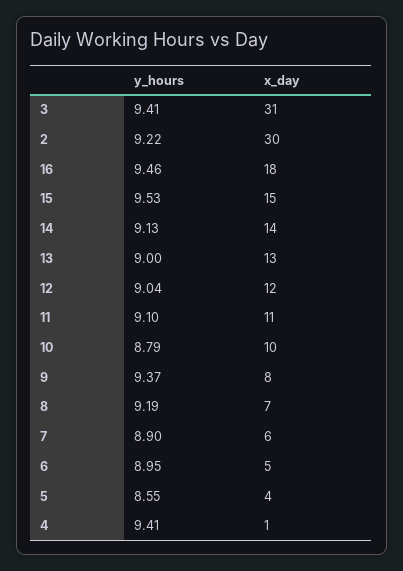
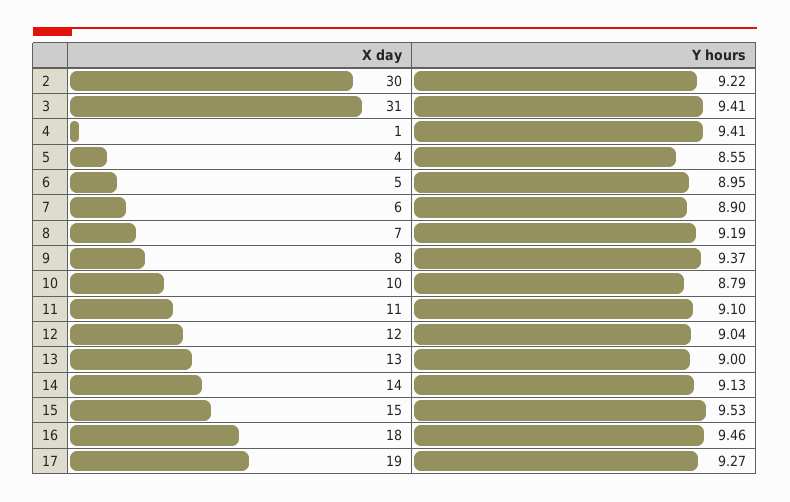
  {
    "y_hours": {
      "3": 9.41,
      "2": 9.22,
      "16": 9.46,
      "15": 9.53,
      "14": 9.13,
      "13": 9,
      "12": 9.04,
      "11": 9.1,
      "10": 8.79,
      "9": 9.37,
      "8": 9.19,
      "7": 8.9,
      "6": 8.95,
      "5": 8.55,
-     "4": 9.41
+     "4": 9.41,
+     "17": 9.27
    },
    "x_day": {
      "3": 31,
      "2": 30,
      "16": 18,
      "15": 15,
      "14": 14,
      "13": 13,
      "12": 12,
      "11": 11,
      "10": 10,
      "9": 8,
      "8": 7,
      "7": 6,
      "6": 5,
      "5": 4,
-     "4": 1
+     "4": 1,
+     "17": 19
    }
  }

